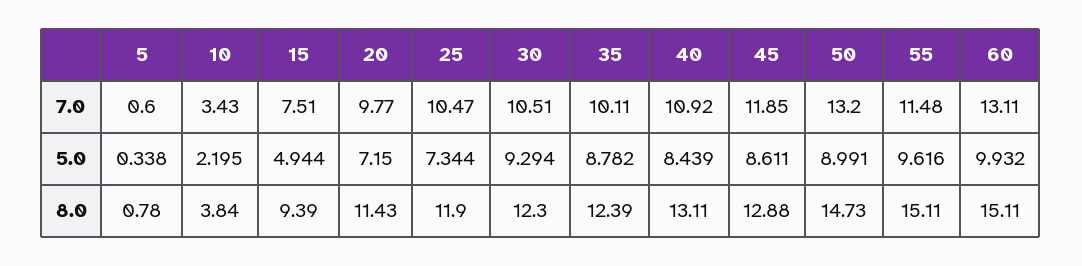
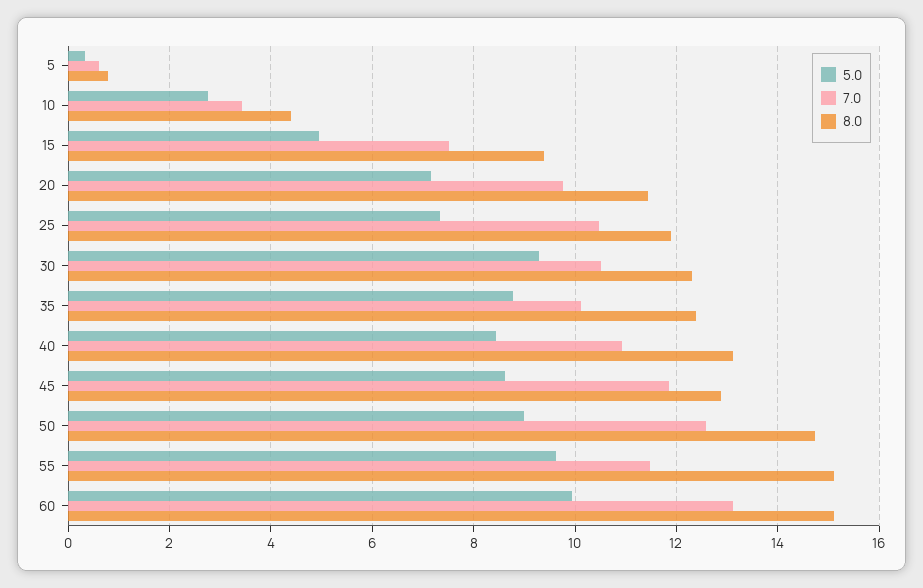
  {
    "7.0": {
      "5": 0.6,
      "10": 3.43,
      "15": 7.51,
      "20": 9.77,
      "25": 10.47,
      "30": 10.51,
      "35": 10.11,
      "40": 10.92,
      "45": 11.85,
-     "50": 13.2,
+     "50": 12.6,
      "55": 11.48,
      "60": 13.11
    },
    "5.0": {
      "5": 0.338,
-     "10": 2.195,
+     "10": 2.8,
      "15": 4.944,
      "20": 7.15,
      "25": 7.344,
      "30": 9.294,
      "35": 8.782,
      "40": 8.439,
      "45": 8.611,
      "50": 8.991,
      "55": 9.616,
      "60": 9.932
    },
    "8.0": {
      "5": 0.78,
-     "10": 3.84,
+     "10": 4.4,
      "15": 9.39,
      "20": 11.43,
      "25": 11.9,
      "30": 12.3,
      "35": 12.39,
      "40": 13.11,
      "45": 12.88,
      "50": 14.73,
      "55": 15.11,
      "60": 15.11
    }
  }

